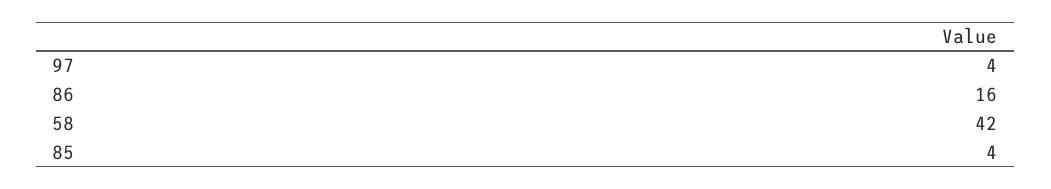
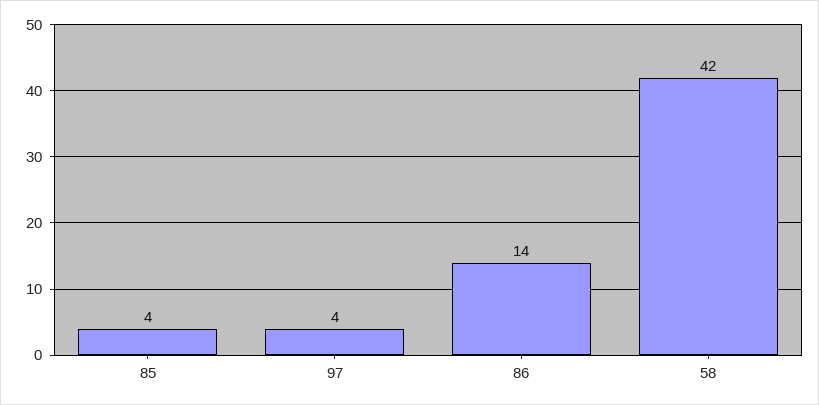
  {
    "97": 4,
-   "86": 16,
+   "86": 14,
    "58": 42,
    "85": 4
  }

